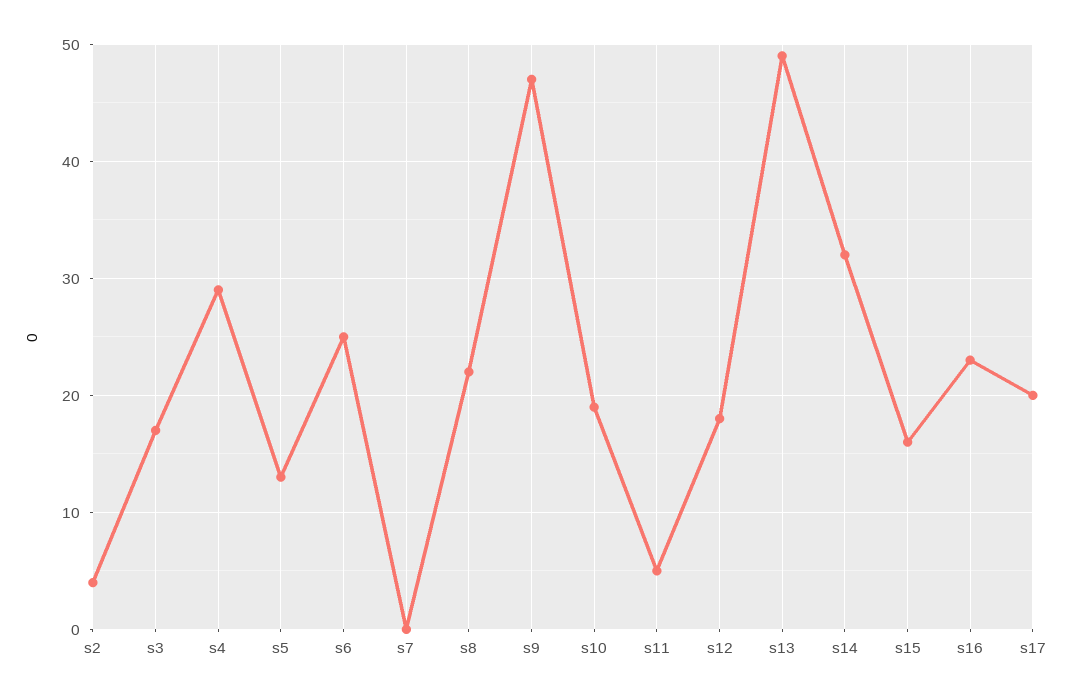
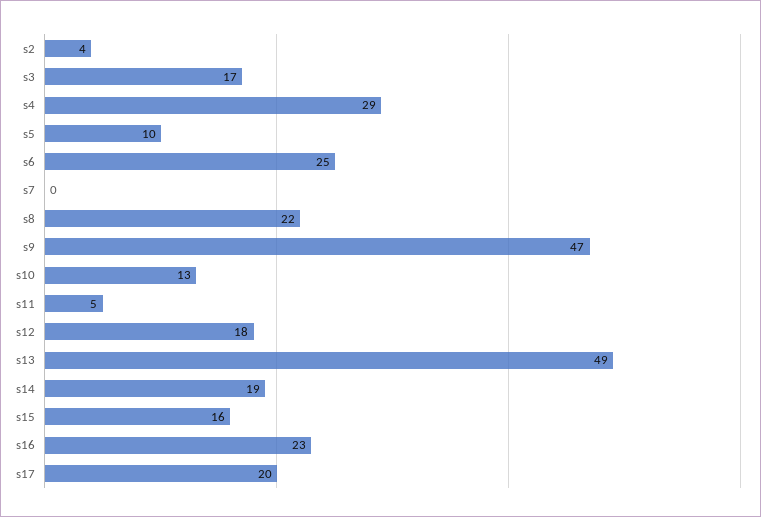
  {
    "s2": 4,
    "s3": 17,
    "s4": 29,
-   "s5": 13,
+   "s5": 10,
    "s6": 25,
    "s7": 0,
    "s8": 22,
    "s9": 47,
-   "s10": 19,
+   "s10": 13,
    "s11": 5,
    "s12": 18,
    "s13": 49,
-   "s14": 32,
+   "s14": 19,
    "s15": 16,
    "s16": 23,
    "s17": 20
  }

